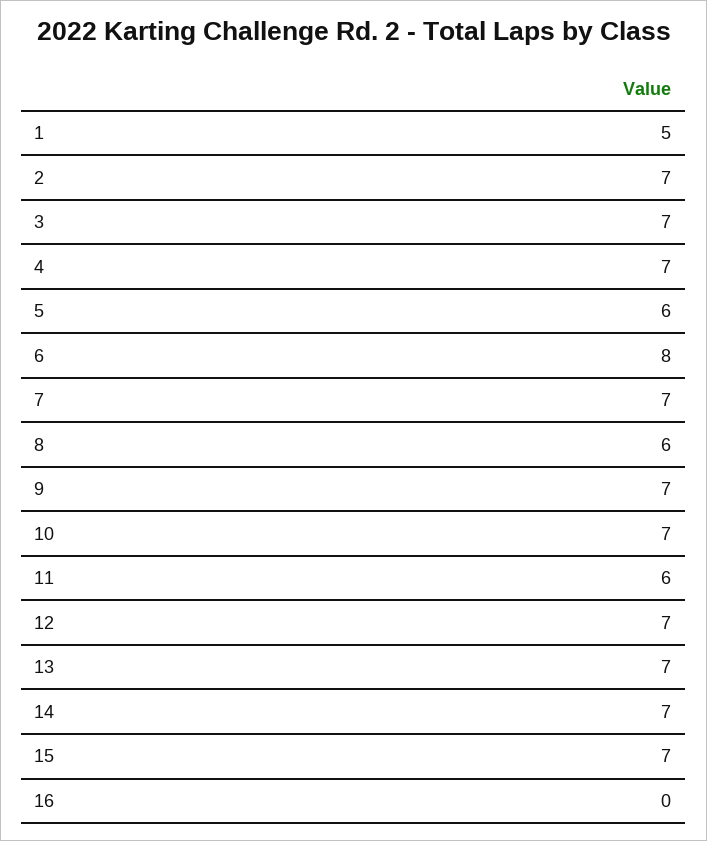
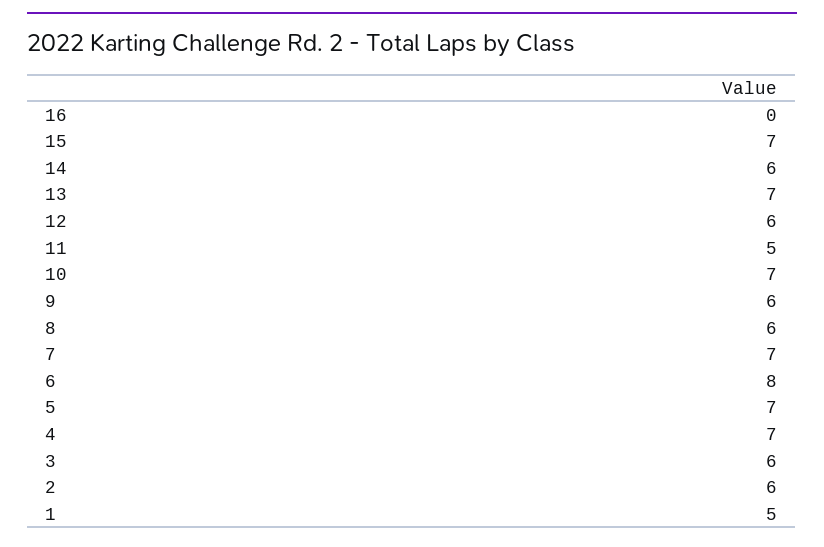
  {
    "1": 5,
-   "2": 7,
+   "2": 6,
-   "3": 7,
+   "3": 6,
    "4": 7,
-   "5": 6,
+   "5": 7,
    "6": 8,
    "7": 7,
    "8": 6,
-   "9": 7,
+   "9": 6,
    "10": 7,
-   "11": 6,
+   "11": 5,
-   "12": 7,
+   "12": 6,
    "13": 7,
-   "14": 7,
+   "14": 6,
    "15": 7,
    "16": 0
  }

